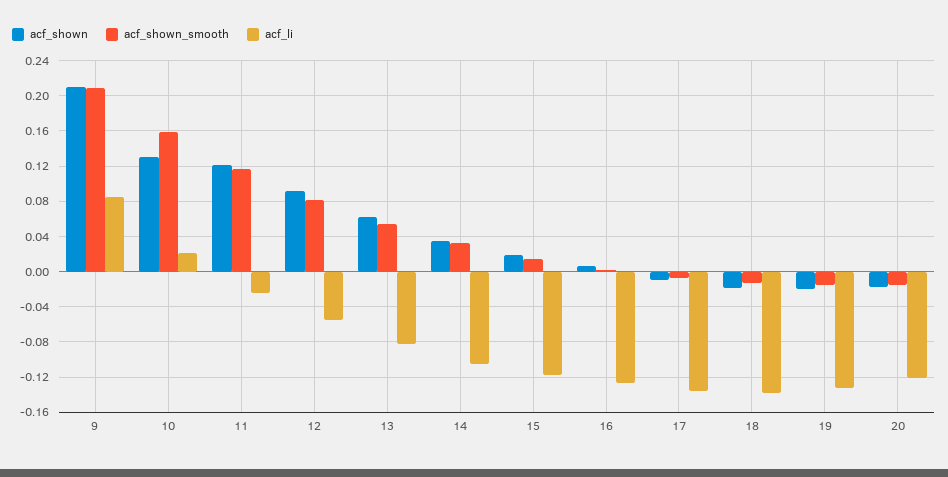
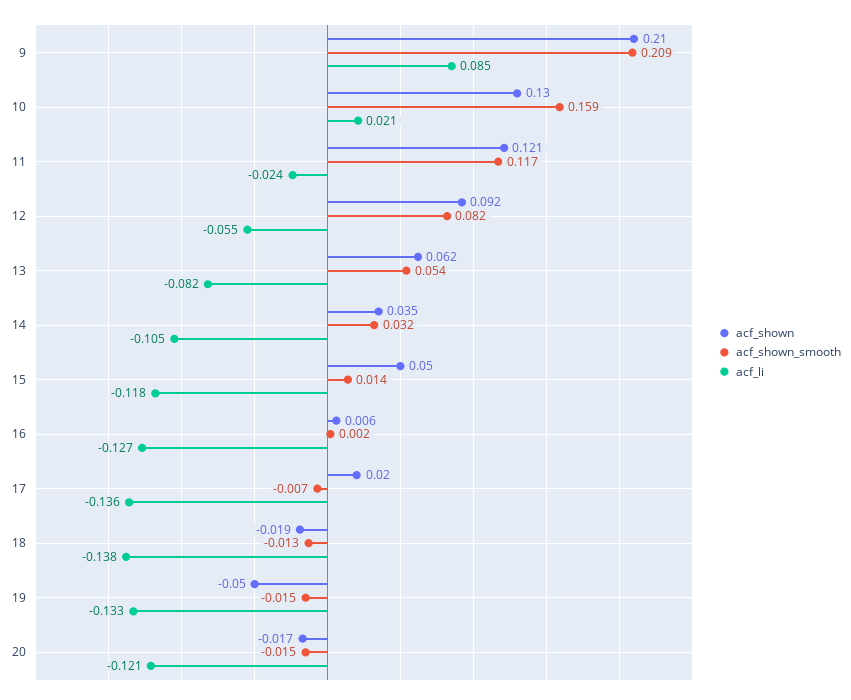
  {
    "acf_shown": {
      "9": 0.21,
      "10": 0.13,
      "11": 0.121,
      "12": 0.092,
      "13": 0.062,
      "14": 0.035,
-     "15": 0.02,
+     "15": 0.05,
      "16": 0.006,
-     "17": -0.01,
+     "17": 0.02,
      "18": -0.019,
-     "19": -0.02,
+     "19": -0.05,
      "20": -0.017
    },
    "acf_shown_smooth": {
      "9": 0.209,
      "10": 0.159,
      "11": 0.117,
      "12": 0.082,
      "13": 0.054,
      "14": 0.032,
      "15": 0.014,
      "16": 0.002,
      "17": -0.007,
      "18": -0.013,
      "19": -0.015,
      "20": -0.015
    },
    "acf_li": {
      "9": 0.085,
      "10": 0.021,
      "11": -0.024,
      "12": -0.055,
      "13": -0.082,
      "14": -0.105,
      "15": -0.118,
      "16": -0.127,
      "17": -0.136,
      "18": -0.138,
      "19": -0.133,
      "20": -0.121
    }
  }

